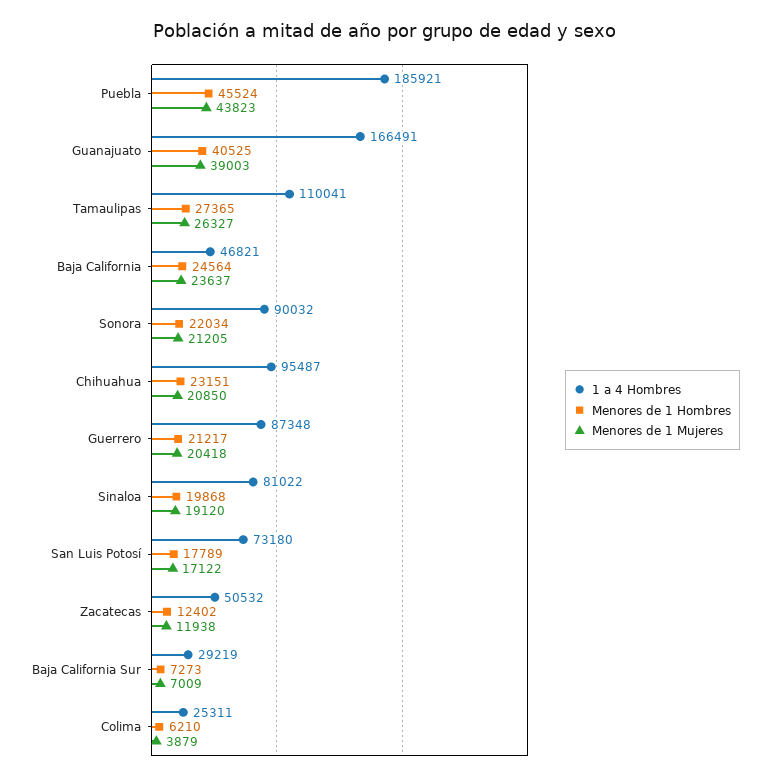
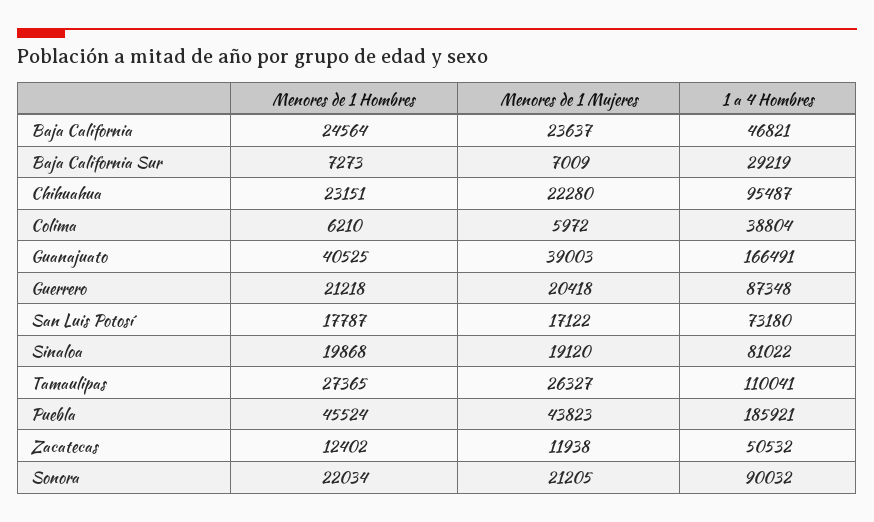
  {
    "1 a 4 Hombres": {
      "Puebla": 185921,
      "Guanajuato": 166491,
      "Tamaulipas": 110041,
      "Baja California": 46821,
      "Sonora": 90032,
      "Chihuahua": 95487,
      "Guerrero": 87348,
      "Sinaloa": 81022,
      "San Luis Potosí": 73180,
      "Zacatecas": 50532,
      "Baja California Sur": 29219,
-     "Colima": 25311
+     "Colima": 38804
    },
    "Menores de 1 Hombres": {
      "Puebla": 45524,
      "Guanajuato": 40525,
      "Tamaulipas": 27365,
      "Baja California": 24564,
      "Sonora": 22034,
      "Chihuahua": 23151,
-     "Guerrero": 21217,
+     "Guerrero": 21218,
      "Sinaloa": 19868,
-     "San Luis Potosí": 17789,
+     "San Luis Potosí": 17787,
      "Zacatecas": 12402,
      "Baja California Sur": 7273,
      "Colima": 6210
    },
    "Menores de 1 Mujeres": {
      "Puebla": 43823,
      "Guanajuato": 39003,
      "Tamaulipas": 26327,
      "Baja California": 23637,
      "Sonora": 21205,
-     "Chihuahua": 20850,
+     "Chihuahua": 22280,
      "Guerrero": 20418,
      "Sinaloa": 19120,
      "San Luis Potosí": 17122,
      "Zacatecas": 11938,
      "Baja California Sur": 7009,
-     "Colima": 3879
+     "Colima": 5972
    }
  }

